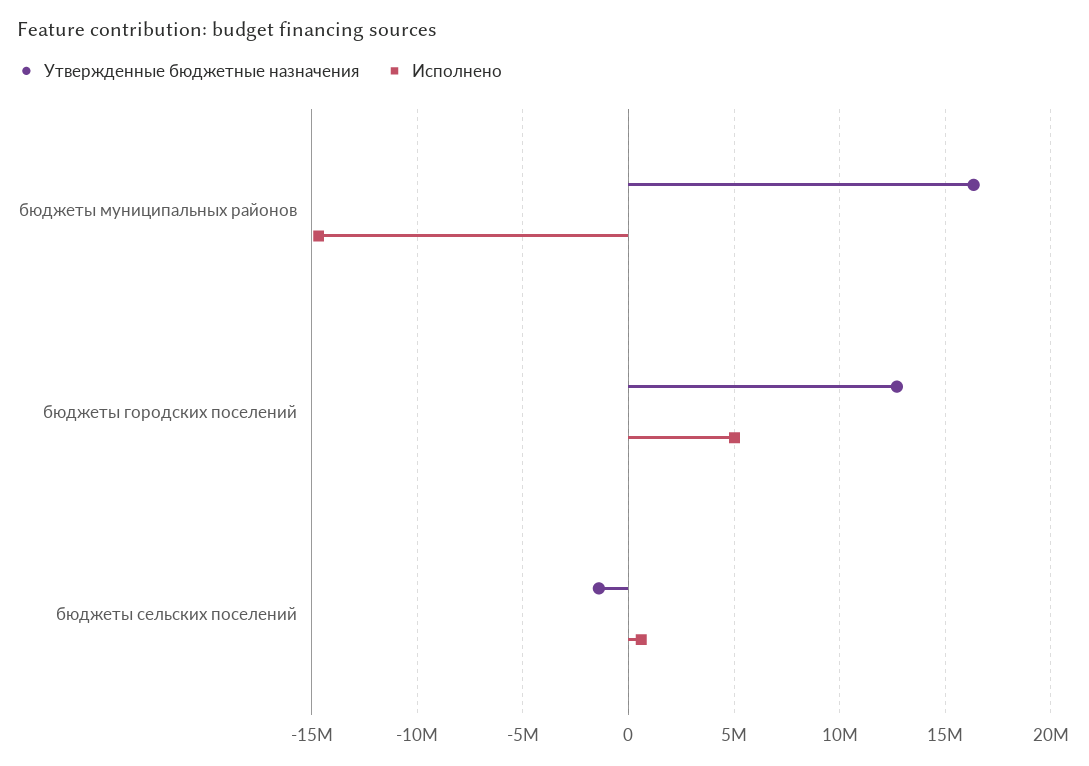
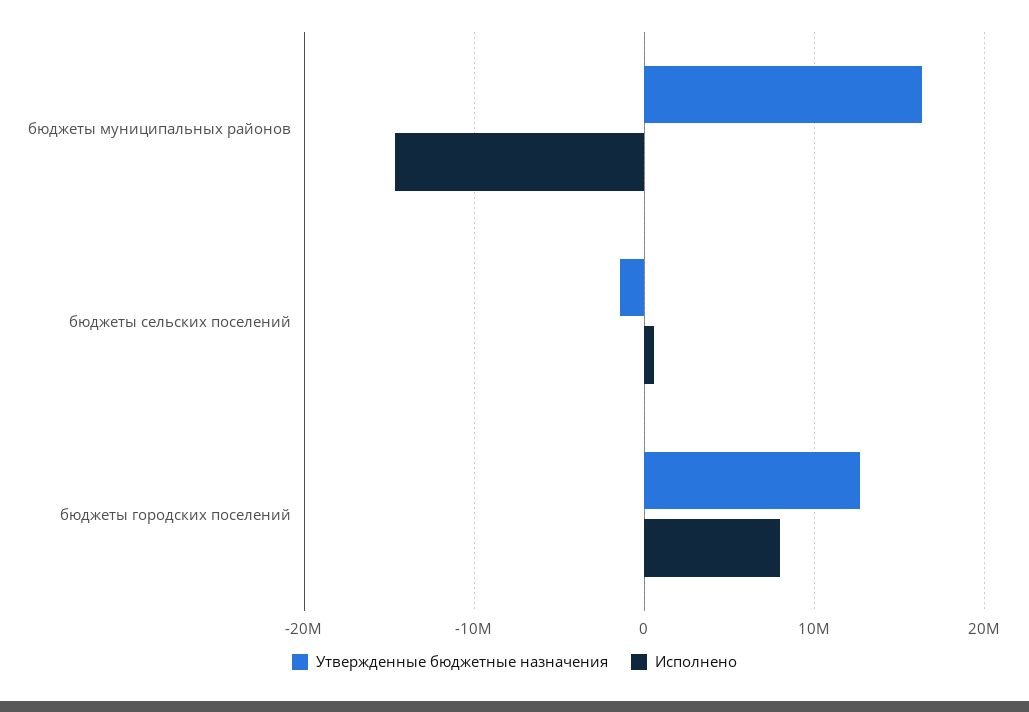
  {
    "Утвержденные бюджетные назначения": {
      "бюджеты муниципальных районов": 16500000,
      "бюджеты городских поселений": 12500000,
      "бюджеты сельских поселений": -1500000
    },
    "Исполнено": {
      "бюджеты муниципальных районов": -14500000,
-     "бюджеты городских поселений": 5000000,
+     "бюджеты городских поселений": 8000000,
      "бюджеты сельских поселений": 500000
    }
  }

